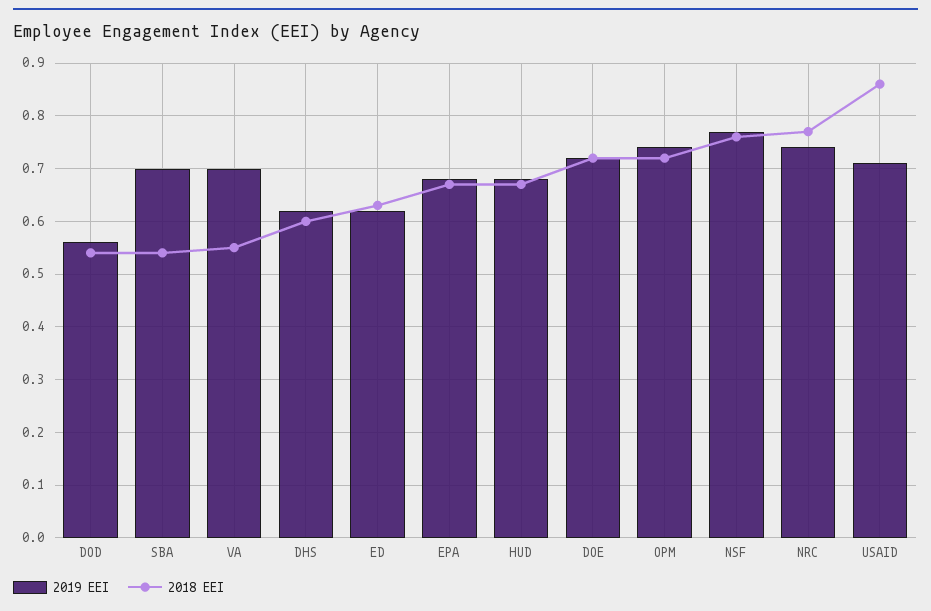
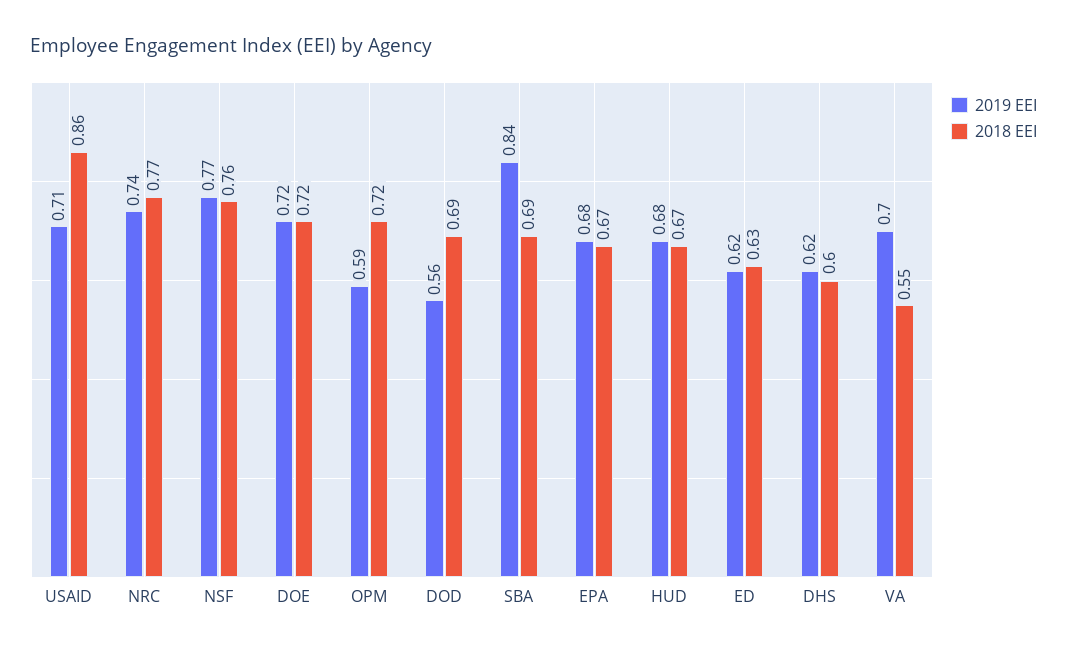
  {
    "2019 EEI": {
      "DOD": 0.56,
-     "SBA": 0.7,
+     "SBA": 0.84,
      "VA": 0.7,
      "DHS": 0.62,
      "ED": 0.62,
      "EPA": 0.68,
      "HUD": 0.68,
      "DOE": 0.72,
-     "OPM": 0.75,
+     "OPM": 0.59,
      "NSF": 0.77,
      "NRC": 0.74,
      "USAID": 0.71
    },
    "2018 EEI": {
-     "DOD": 0.55,
+     "DOD": 0.69,
-     "SBA": 0.55,
+     "SBA": 0.69,
      "VA": 0.55,
      "DHS": 0.6,
      "ED": 0.63,
      "EPA": 0.67,
      "HUD": 0.67,
      "DOE": 0.72,
      "OPM": 0.72,
      "NSF": 0.76,
      "NRC": 0.77,
      "USAID": 0.86
    }
  }

